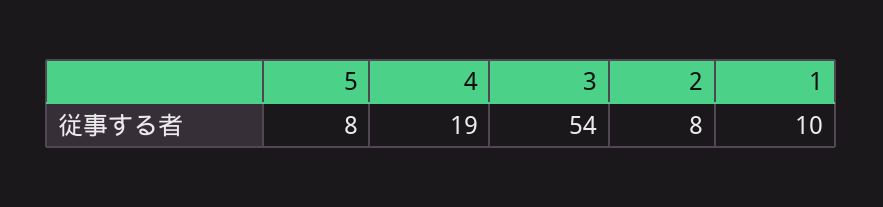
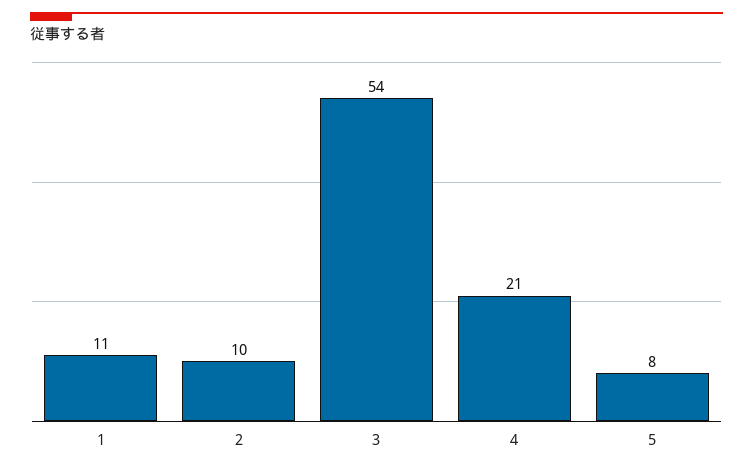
  {
    "5": 8,
-   "4": 19,
+   "4": 21,
    "3": 54,
-   "2": 8,
+   "2": 10,
-   "1": 10
+   "1": 11
  }

